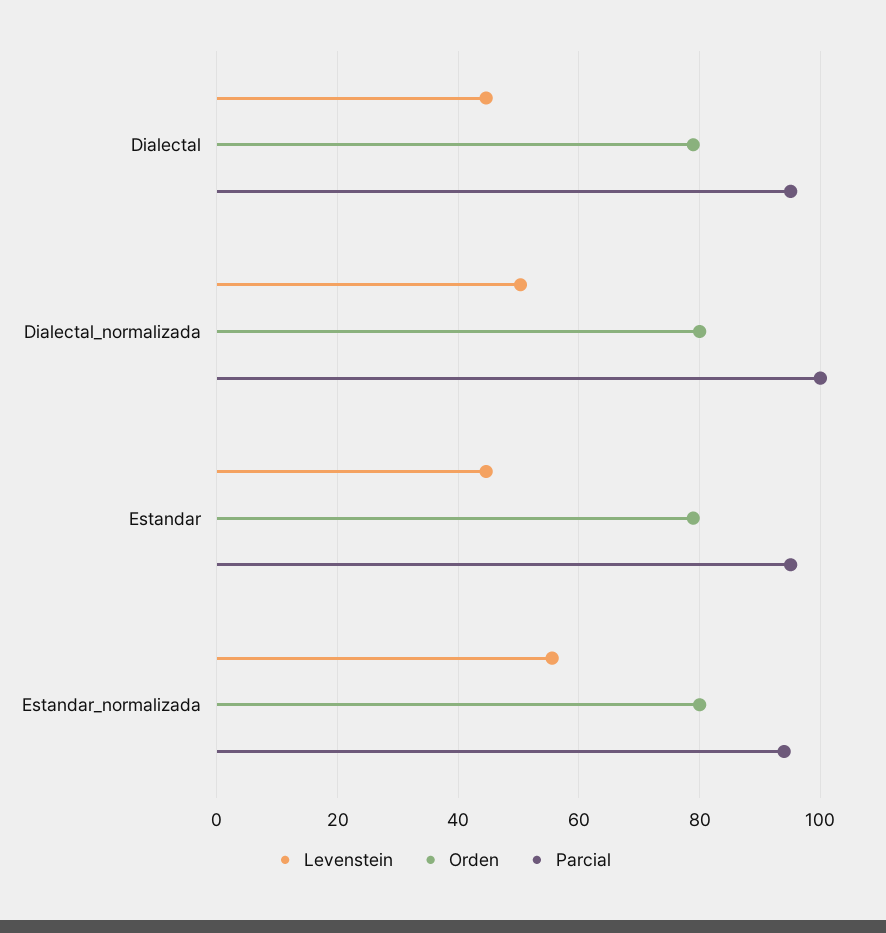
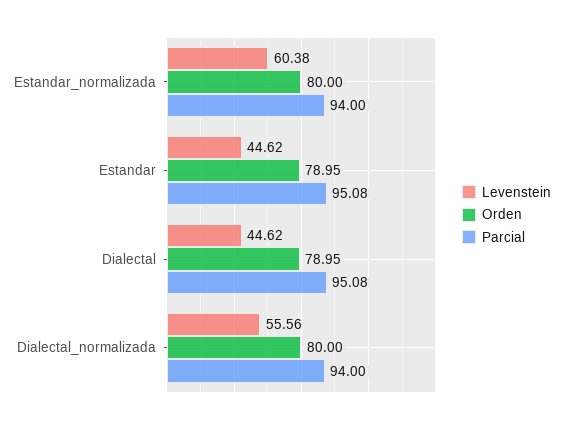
  {
    "Levenstein": {
      "Dialectal": 44.62,
-     "Dialectal_normalizada": 50,
+     "Dialectal_normalizada": 55.56,
      "Estandar": 44.62,
-     "Estandar_normalizada": 56
+     "Estandar_normalizada": 60.38
    },
    "Orden": {
      "Dialectal": 78.95,
      "Dialectal_normalizada": 80,
      "Estandar": 78.95,
      "Estandar_normalizada": 80
    },
    "Parcial": {
      "Dialectal": 95.08,
-     "Dialectal_normalizada": 100,
+     "Dialectal_normalizada": 94,
      "Estandar": 95.08,
      "Estandar_normalizada": 94
    }
  }

